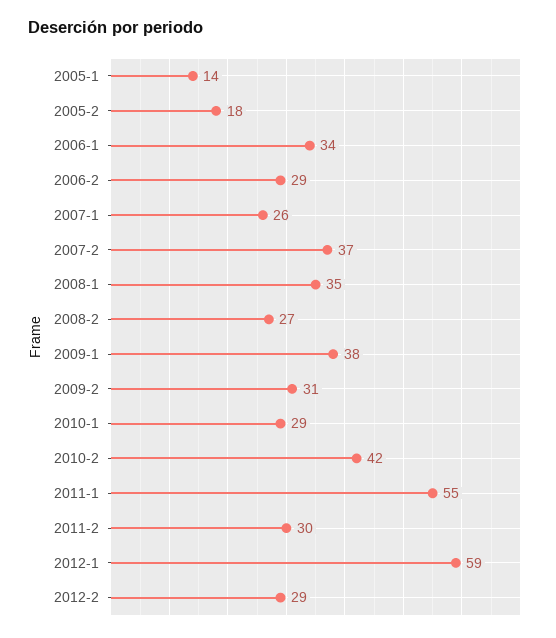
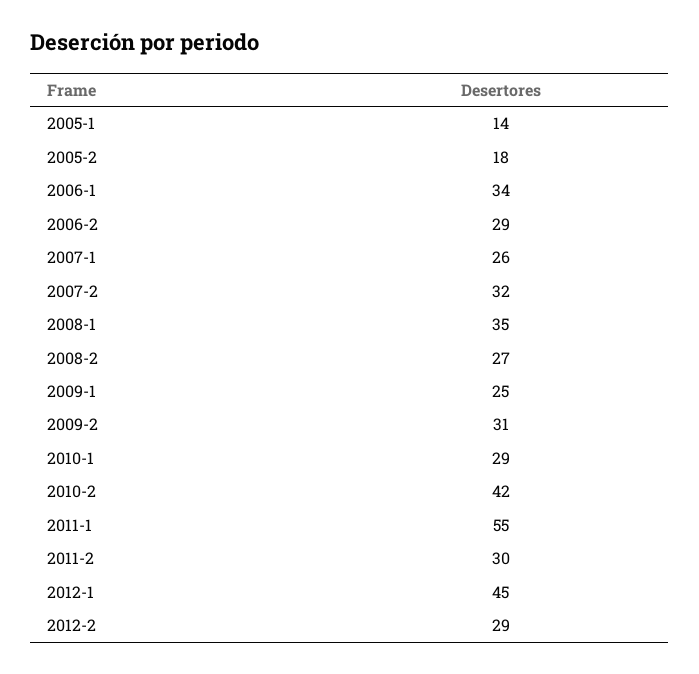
  {
    "2005-1": 14,
    "2005-2": 18,
    "2006-1": 34,
    "2006-2": 29,
    "2007-1": 26,
-   "2007-2": 37,
+   "2007-2": 32,
    "2008-1": 35,
    "2008-2": 27,
-   "2009-1": 38,
+   "2009-1": 25,
    "2009-2": 31,
    "2010-1": 29,
    "2010-2": 42,
    "2011-1": 55,
    "2011-2": 30,
-   "2012-1": 59,
+   "2012-1": 45,
    "2012-2": 29
  }

